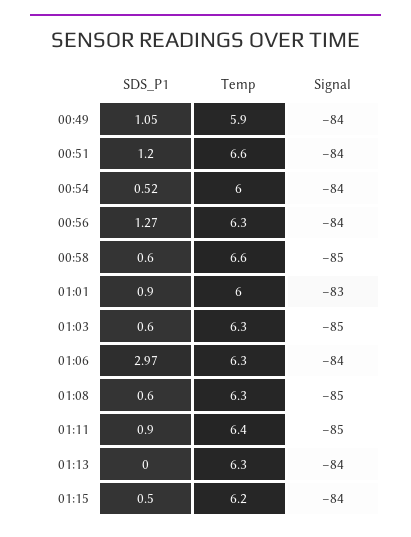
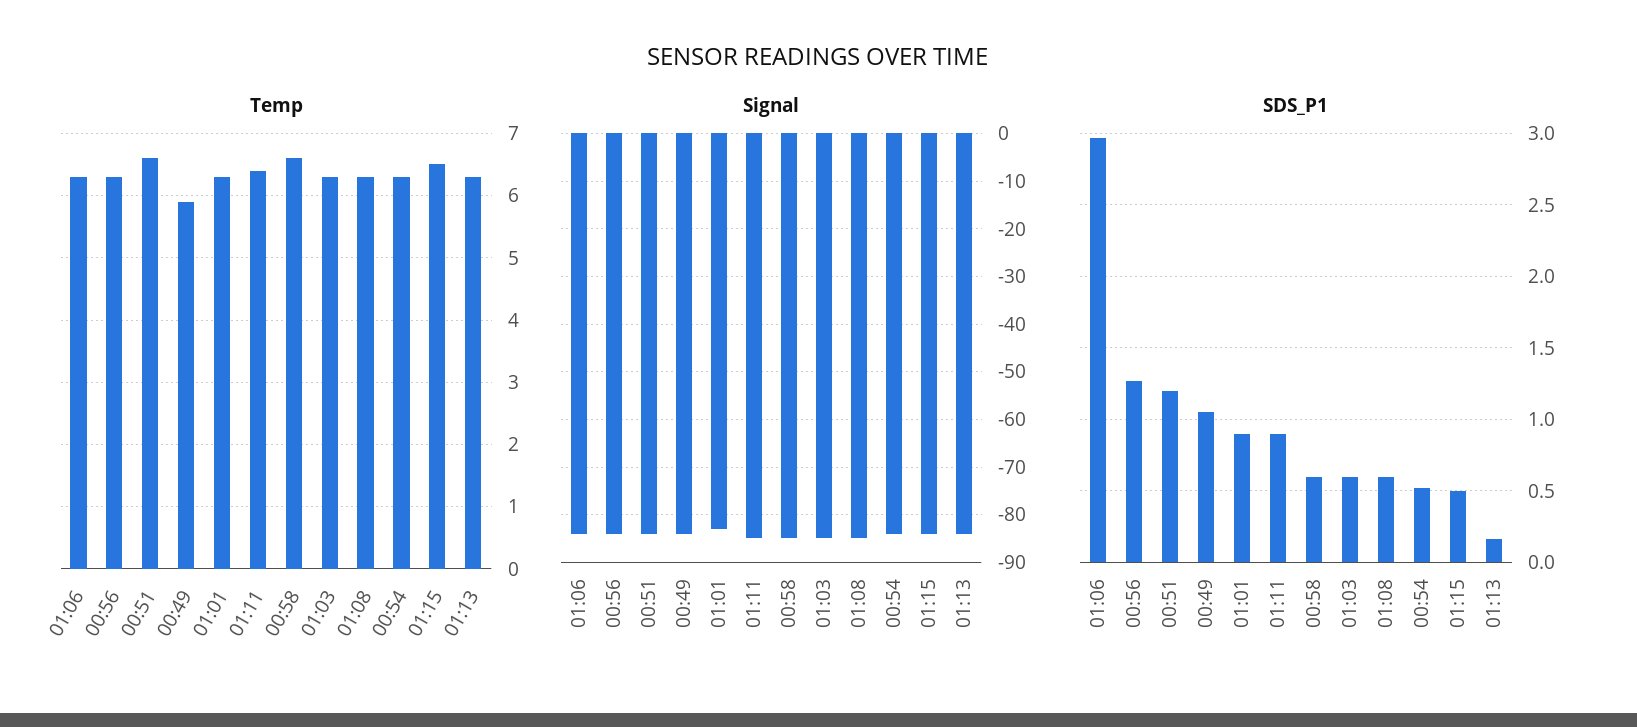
  {
    "SDS_P1": {
      "00:49": 1.05,
      "00:51": 1.2,
      "00:54": 0.52,
      "00:56": 1.27,
      "00:58": 0.6,
      "01:01": 0.9,
      "01:03": 0.6,
      "01:06": 2.97,
      "01:08": 0.6,
      "01:11": 0.9,
-     "01:13": 0,
+     "01:13": 0.15,
      "01:15": 0.5
    },
    "Temp": {
      "00:49": 5.9,
      "00:51": 6.6,
-     "00:54": 6,
+     "00:54": 6.3,
      "00:56": 6.3,
      "00:58": 6.6,
-     "01:01": 6,
+     "01:01": 6.3,
      "01:03": 6.3,
      "01:06": 6.3,
      "01:08": 6.3,
      "01:11": 6.4,
      "01:13": 6.3,
-     "01:15": 6.2
+     "01:15": 6.5
    },
    "Signal": {
      "00:49": -84,
      "00:51": -84,
      "00:54": -84,
      "00:56": -84,
      "00:58": -85,
      "01:01": -83,
      "01:03": -85,
      "01:06": -84,
      "01:08": -85,
      "01:11": -85,
      "01:13": -84,
      "01:15": -84
    }
  }

